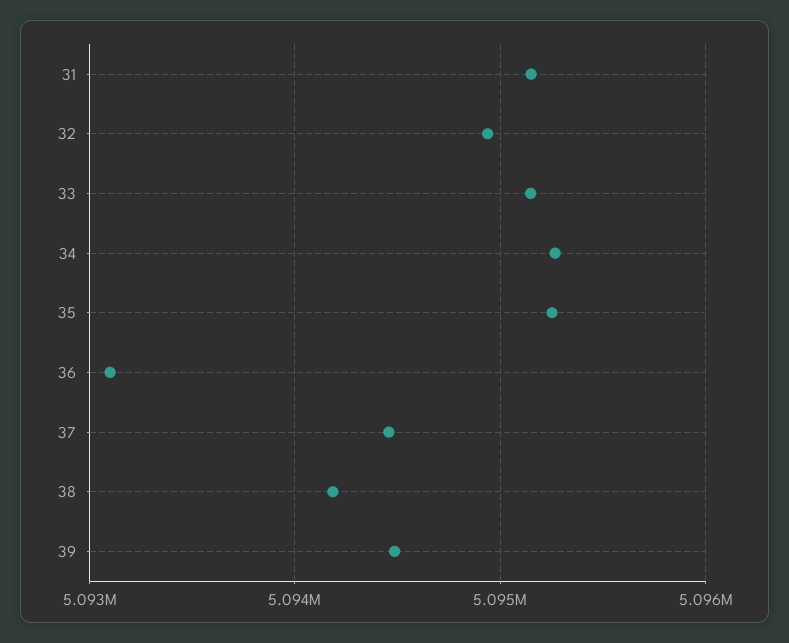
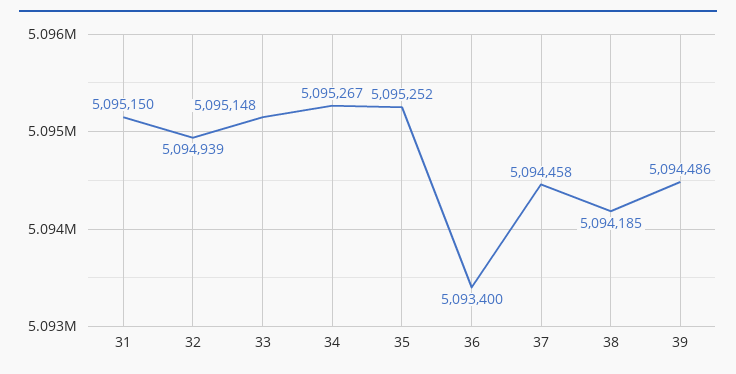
  {
    "31": 5095150,
    "32": 5094939,
    "33": 5095148,
    "34": 5095267,
    "35": 5095252,
-   "36": 5093100,
+   "36": 5093400,
    "37": 5094458,
    "38": 5094185,
    "39": 5094486
  }

